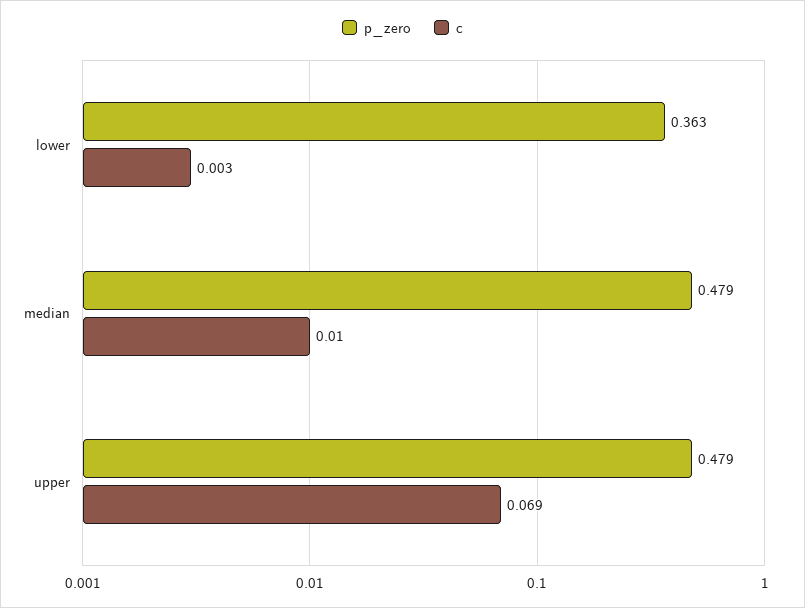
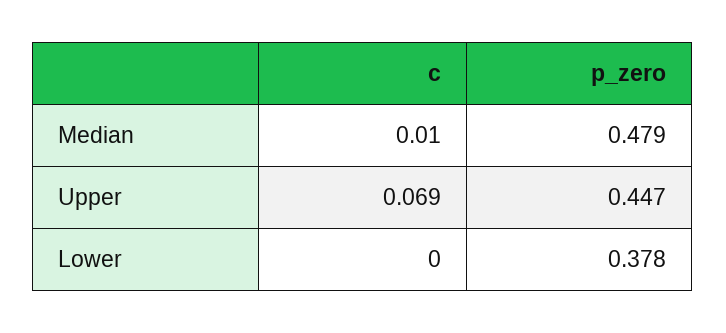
  {
    "p_zero": {
-     "lower": 0.363,
+     "lower": 0.378,
      "median": 0.479,
-     "upper": 0.479
+     "upper": 0.447
    },
    "c": {
-     "lower": 0.003,
+     "lower": 0,
      "median": 0.01,
      "upper": 0.069
    }
  }

